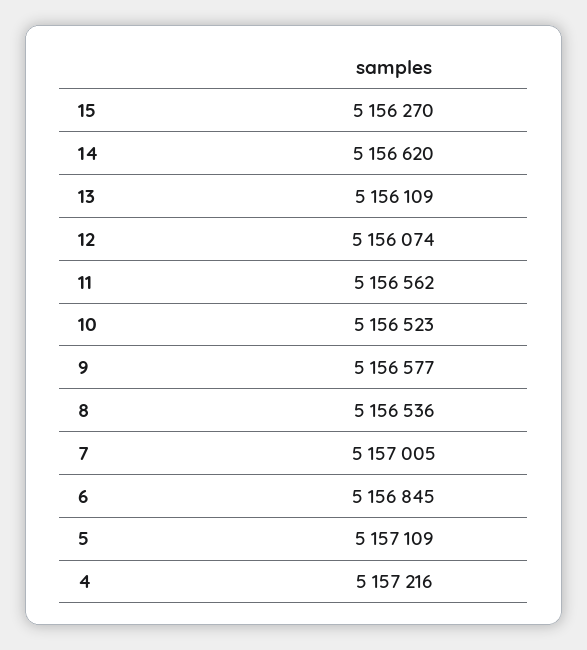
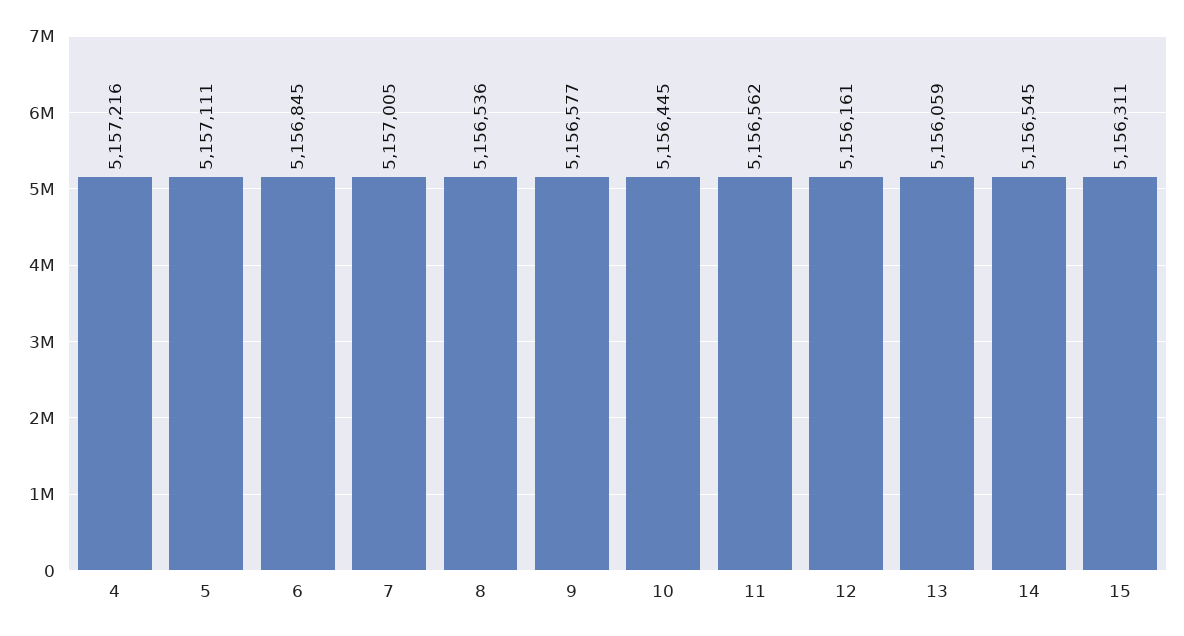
  {
-   "15": 5156270,
+   "15": 5156311,
-   "14": 5156620,
+   "14": 5156545,
-   "13": 5156109,
+   "13": 5156059,
-   "12": 5156074,
+   "12": 5156161,
    "11": 5156562,
-   "10": 5156523,
+   "10": 5156445,
    "9": 5156577,
    "8": 5156536,
    "7": 5157005,
    "6": 5156845,
-   "5": 5157109,
+   "5": 5157111,
    "4": 5157216
  }

